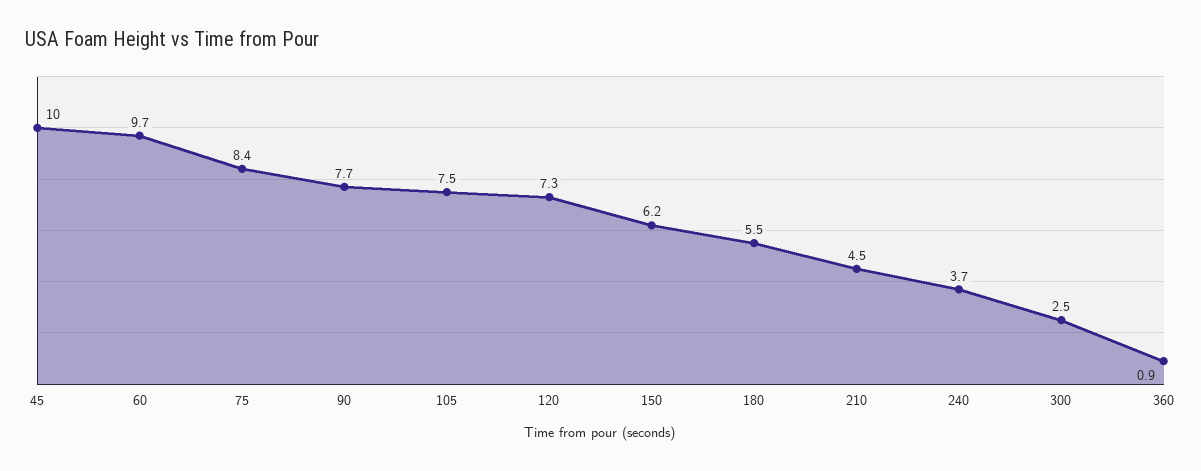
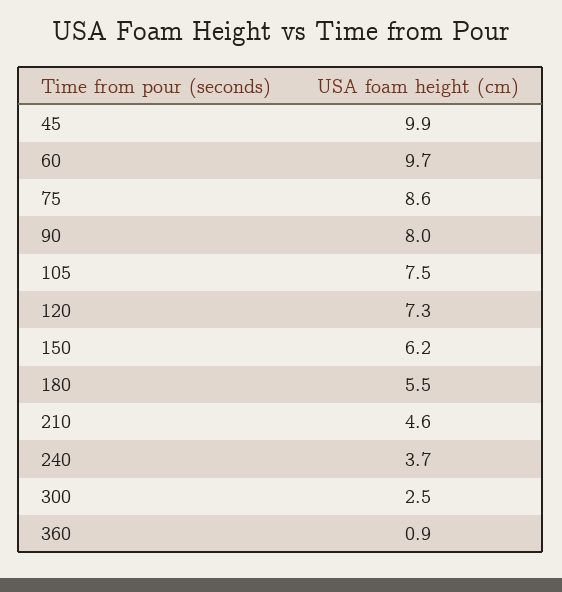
  {
-   "45": 10,
+   "45": 9.9,
    "60": 9.7,
-   "75": 8.4,
+   "75": 8.6,
-   "90": 7.7,
+   "90": 8,
    "105": 7.5,
    "120": 7.3,
    "150": 6.2,
    "180": 5.5,
-   "210": 4.5,
+   "210": 4.6,
    "240": 3.7,
    "300": 2.5,
    "360": 0.9
  }

